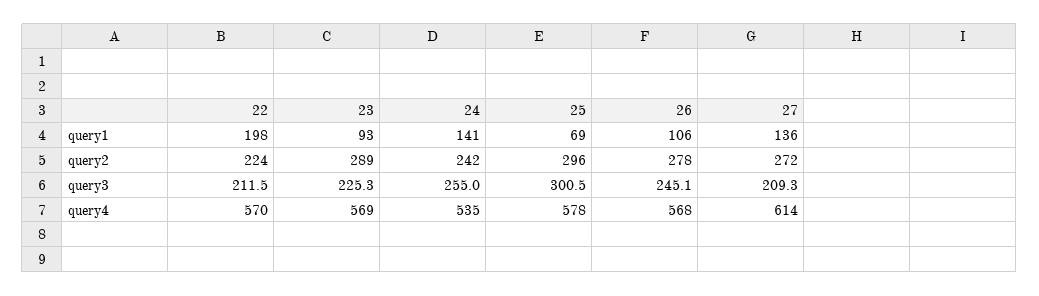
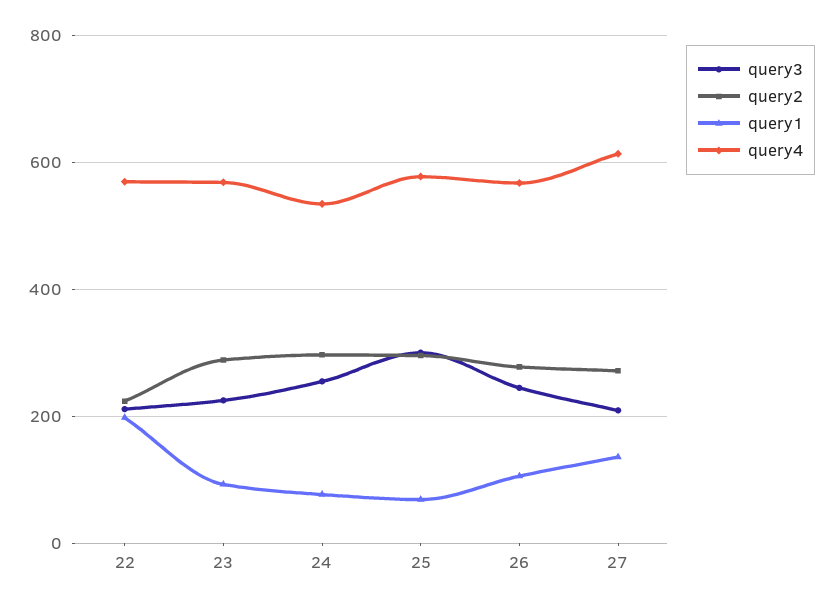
  {
    "query1": {
      "22": 198,
      "23": 93,
-     "24": 141,
+     "24": 80,
      "25": 69,
      "26": 106,
      "27": 136
    },
    "query2": {
      "22": 224,
      "23": 289,
-     "24": 242,
+     "24": 300,
      "25": 296,
      "26": 278,
      "27": 272
    },
    "query3": {
      "22": 211.5,
      "23": 225.3,
      "24": 255,
      "25": 300.5,
      "26": 245.1,
      "27": 209.3
    },
    "query4": {
      "22": 570,
      "23": 569,
      "24": 535,
      "25": 578,
      "26": 568,
      "27": 614
    }
  }

